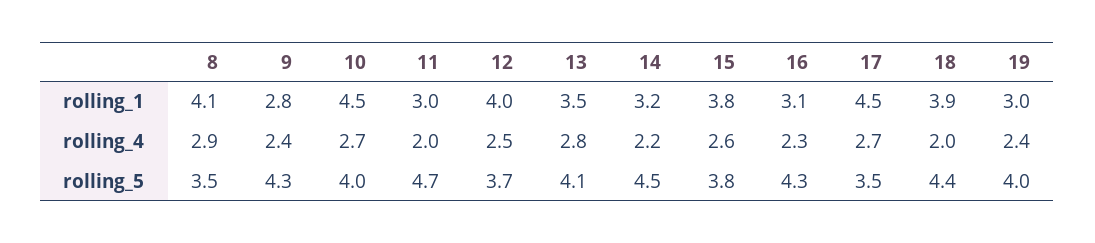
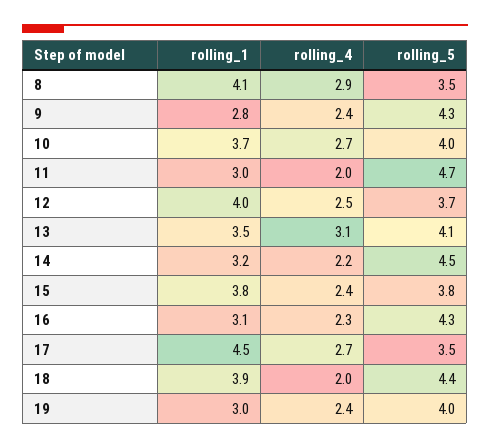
  {
    "8": {
      "rolling_1": 4.1,
      "rolling_4": 2.9,
      "rolling_5": 3.5
    },
    "9": {
      "rolling_1": 2.8,
      "rolling_4": 2.4,
      "rolling_5": 4.3
    },
    "10": {
-     "rolling_1": 4.5,
+     "rolling_1": 3.7,
      "rolling_4": 2.7,
      "rolling_5": 4
    },
    "11": {
      "rolling_1": 3,
      "rolling_4": 2,
      "rolling_5": 4.7
    },
    "12": {
      "rolling_1": 4,
      "rolling_4": 2.5,
      "rolling_5": 3.7
    },
    "13": {
      "rolling_1": 3.5,
-     "rolling_4": 2.8,
+     "rolling_4": 3.1,
      "rolling_5": 4.1
    },
    "14": {
      "rolling_1": 3.2,
      "rolling_4": 2.2,
      "rolling_5": 4.5
    },
    "15": {
      "rolling_1": 3.8,
-     "rolling_4": 2.6,
+     "rolling_4": 2.4,
      "rolling_5": 3.8
    },
    "16": {
      "rolling_1": 3.1,
      "rolling_4": 2.3,
      "rolling_5": 4.3
    },
    "17": {
      "rolling_1": 4.5,
      "rolling_4": 2.7,
      "rolling_5": 3.5
    },
    "18": {
      "rolling_1": 3.9,
      "rolling_4": 2,
      "rolling_5": 4.4
    },
    "19": {
      "rolling_1": 3,
      "rolling_4": 2.4,
      "rolling_5": 4
    }
  }

